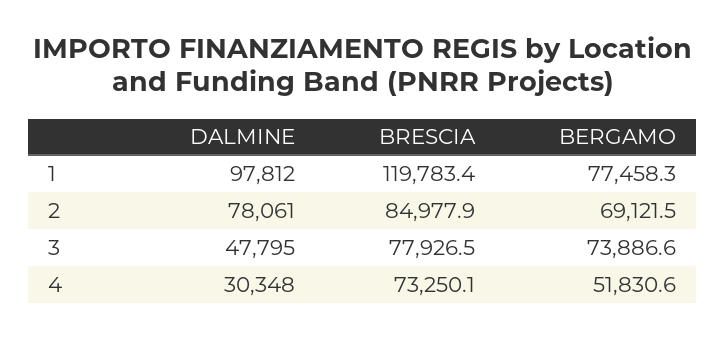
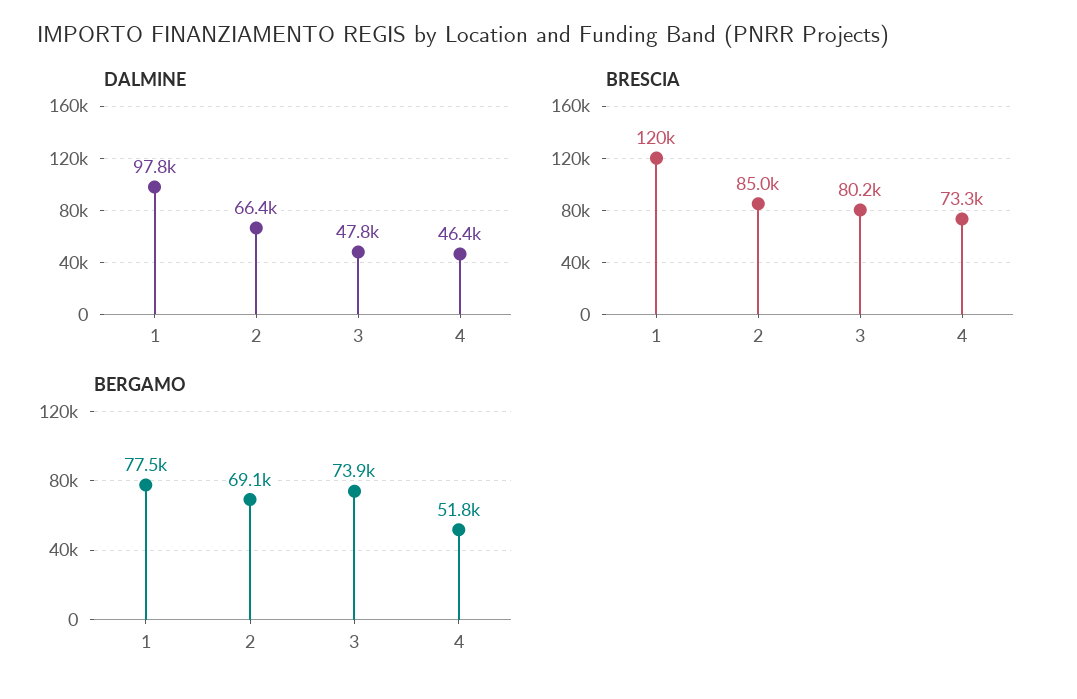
  {
    "DALMINE": {
      "1": 97812,
-     "2": 78061,
+     "2": 66400,
      "3": 47795,
-     "4": 30348
+     "4": 46400
    },
    "BRESCIA": {
      "1": 119783.4,
      "2": 84977.9,
-     "3": 77926.5,
+     "3": 80200,
      "4": 73250.1
    },
    "BERGAMO": {
      "1": 77458.3,
      "2": 69121.5,
      "3": 73886.6,
      "4": 51830.6
    }
  }

